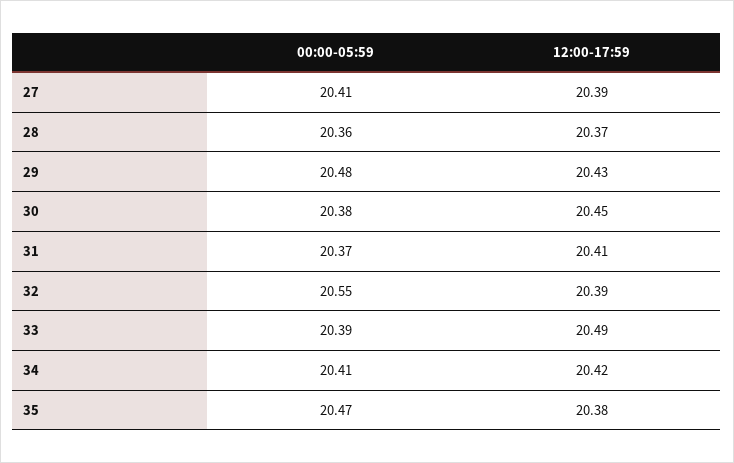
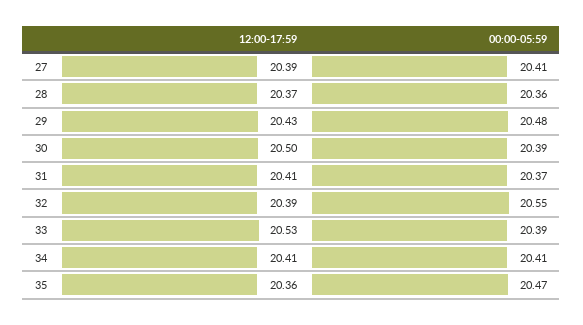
  {
    "00:00-05:59": {
      "27": 20.41,
      "28": 20.36,
      "29": 20.48,
-     "30": 20.38,
+     "30": 20.39,
      "31": 20.37,
      "32": 20.55,
      "33": 20.39,
      "34": 20.41,
      "35": 20.47
    },
    "12:00-17:59": {
      "27": 20.39,
      "28": 20.37,
      "29": 20.43,
-     "30": 20.45,
+     "30": 20.5,
      "31": 20.41,
      "32": 20.39,
-     "33": 20.49,
+     "33": 20.53,
-     "34": 20.42,
+     "34": 20.41,
-     "35": 20.38
+     "35": 20.36
    }
  }

